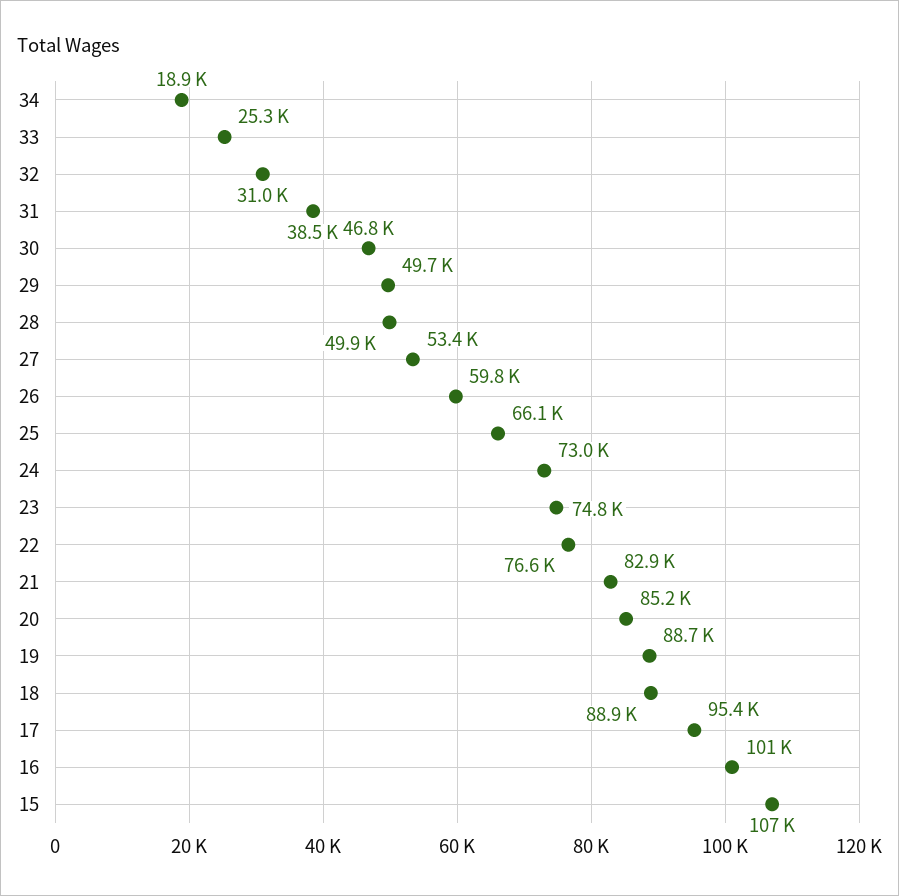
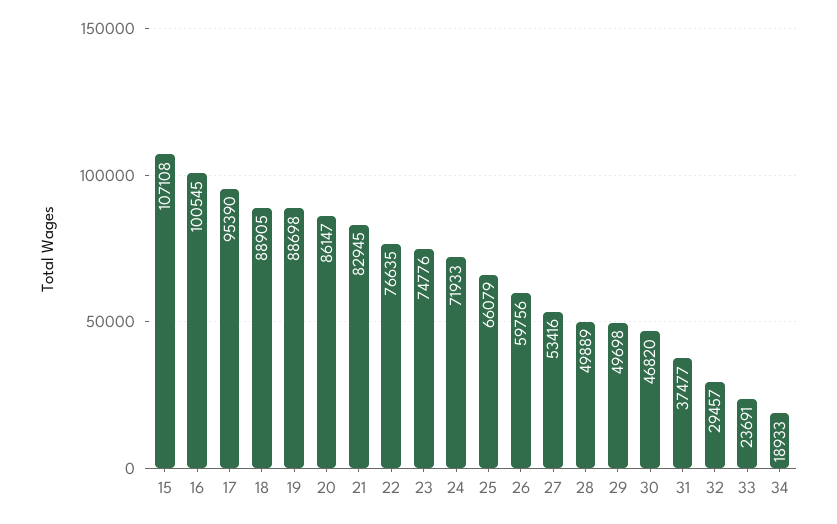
  {
    "34": 18933,
-   "33": 25300,
+   "33": 23691,
-   "32": 31000,
+   "32": 29457,
-   "31": 38500,
+   "31": 37477,
    "30": 46820,
    "29": 49698,
    "28": 49889,
    "27": 53416,
    "26": 59756,
    "25": 66079,
-   "24": 73000,
+   "24": 71933,
    "23": 74776,
    "22": 76635,
    "21": 82945,
-   "20": 85200,
+   "20": 86147,
    "19": 88698,
    "18": 88905,
    "17": 95390,
    "16": 100545,
    "15": 107108
  }

